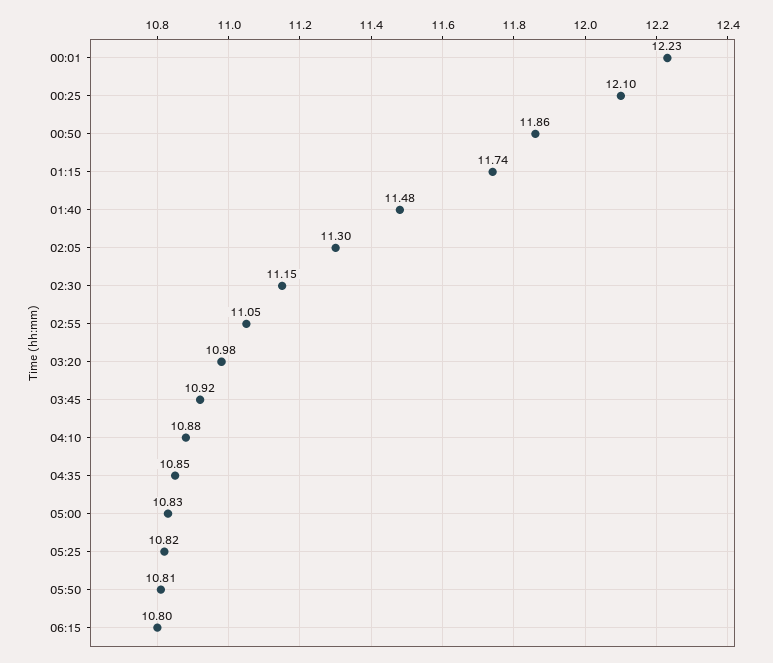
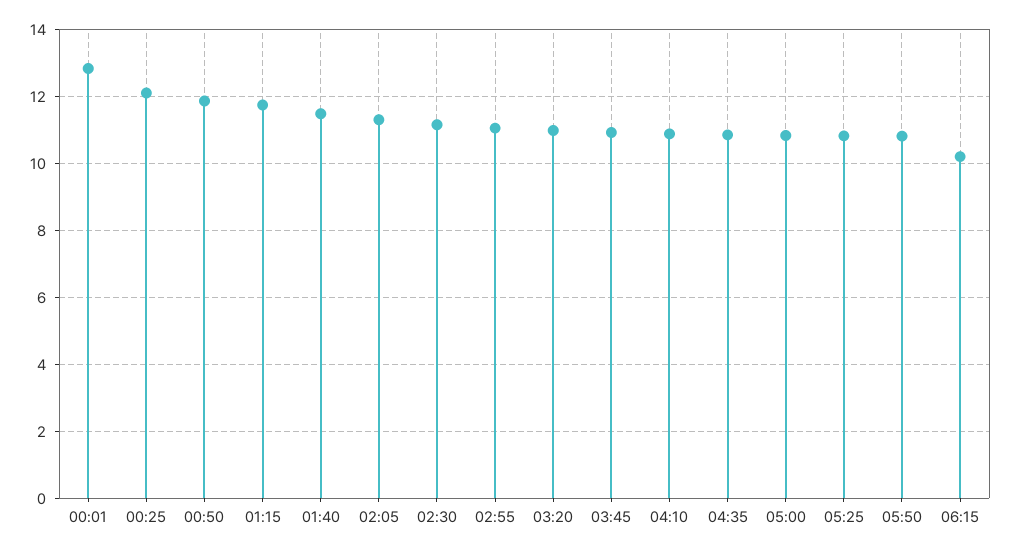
  {
-   "00:01": 12.23,
+   "00:01": 12.8,
    "00:25": 12.1,
    "00:50": 11.86,
    "01:15": 11.74,
    "01:40": 11.48,
    "02:05": 11.3,
    "02:30": 11.15,
    "02:55": 11.05,
    "03:20": 10.98,
    "03:45": 10.92,
    "04:10": 10.88,
    "04:35": 10.85,
    "05:00": 10.83,
    "05:25": 10.82,
    "05:50": 10.81,
-   "06:15": 10.8
+   "06:15": 10.2
  }

